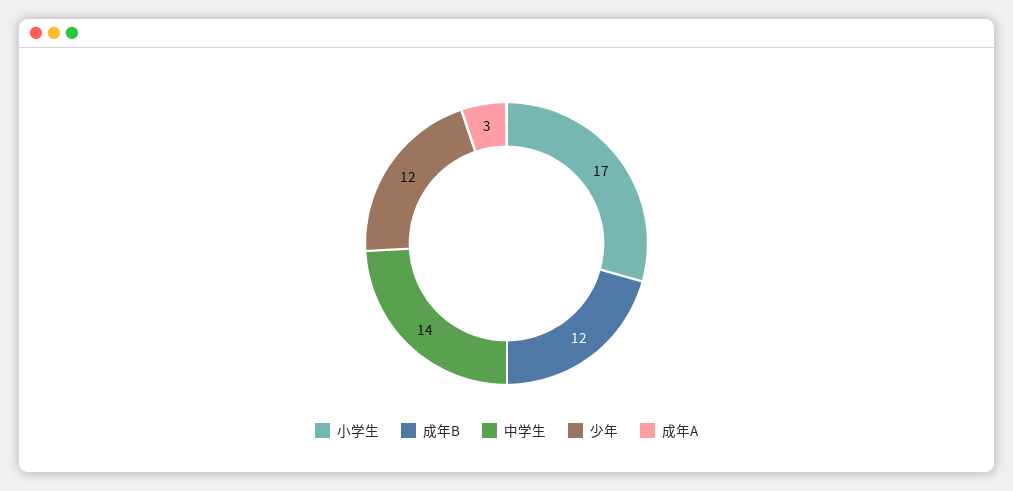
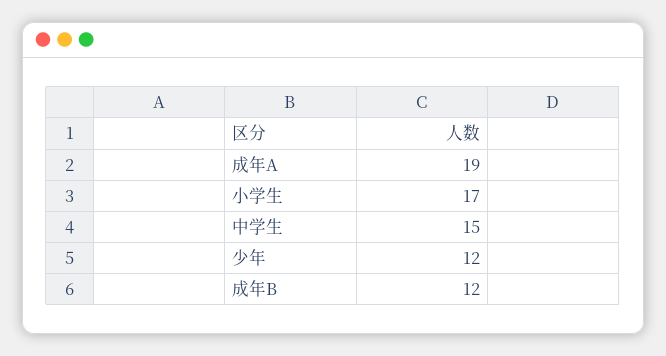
  {
    "小学生": 17,
    "成年B": 12,
-   "中学生": 14,
+   "中学生": 15,
    "少年": 12,
-   "成年A": 3
+   "成年A": 19
  }

